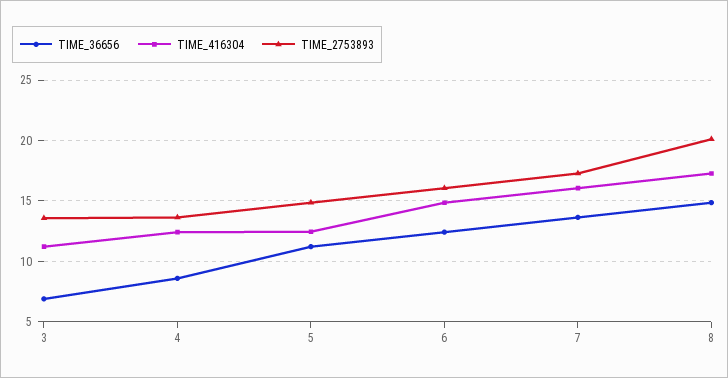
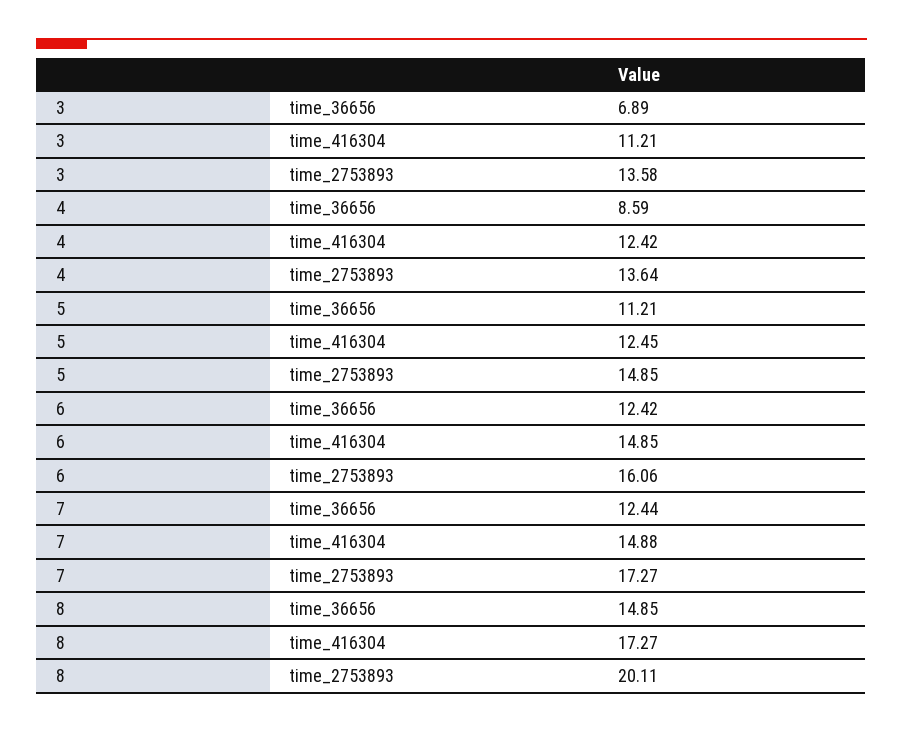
  {
    "TIME_36656": {
      "3": 6.89,
      "4": 8.59,
      "5": 11.21,
      "6": 12.42,
-     "7": 13.5,
+     "7": 12.44,
      "8": 14.85
    },
    "TIME_416304": {
      "3": 11.21,
      "4": 12.42,
      "5": 12.45,
      "6": 14.85,
-     "7": 16,
+     "7": 14.88,
      "8": 17.27
    },
    "TIME_2753893": {
      "3": 13.58,
      "4": 13.64,
      "5": 14.85,
      "6": 16.06,
      "7": 17.27,
      "8": 20.11
    }
  }

